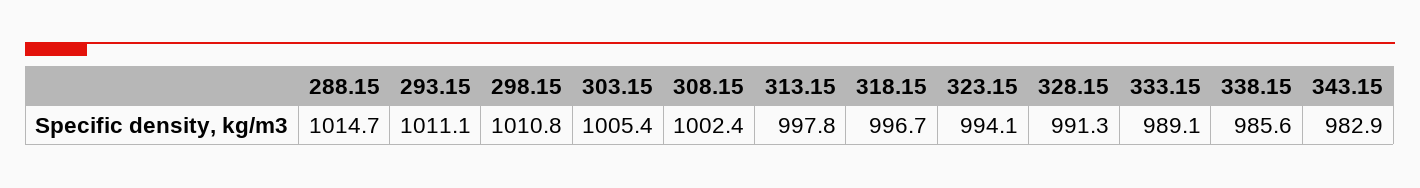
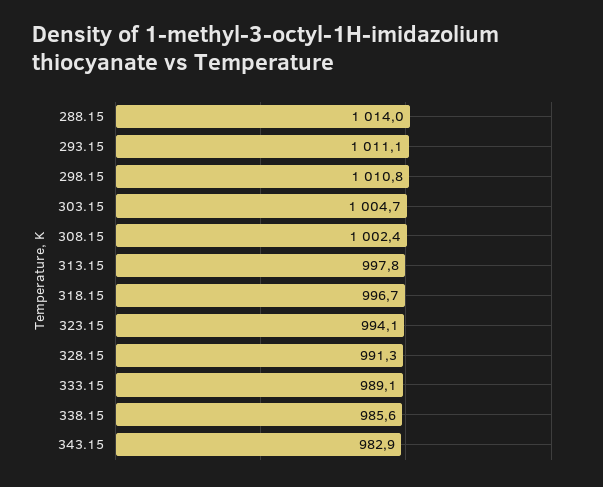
  {
-   "288.15": 1014.7,
+   "288.15": 1014,
    "293.15": 1011.1,
    "298.15": 1010.8,
-   "303.15": 1005.4,
+   "303.15": 1004.7,
    "308.15": 1002.4,
    "313.15": 997.8,
    "318.15": 996.7,
    "323.15": 994.1,
    "328.15": 991.3,
    "333.15": 989.1,
    "338.15": 985.6,
    "343.15": 982.9
  }

